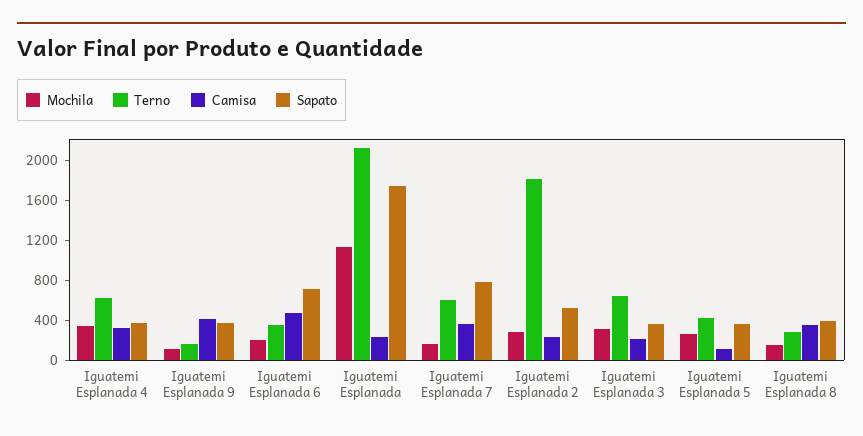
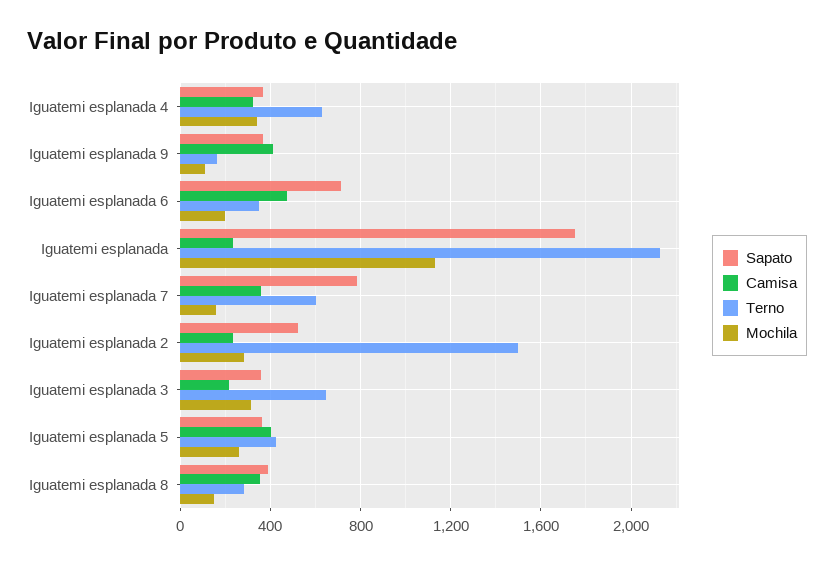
  {
    "Mochila": {
      "Iguatemi Esplanada 4": 350,
      "Iguatemi Esplanada 9": 100,
      "Iguatemi Esplanada 6": 200,
      "Iguatemi Esplanada": 1150,
      "Iguatemi Esplanada 7": 150,
      "Iguatemi Esplanada 2": 300,
      "Iguatemi Esplanada 3": 300,
      "Iguatemi Esplanada 5": 250,
      "Iguatemi Esplanada 8": 150
    },
    "Terno": {
      "Iguatemi Esplanada 4": 650,
      "Iguatemi Esplanada 9": 150,
      "Iguatemi Esplanada 6": 350,
      "Iguatemi Esplanada": 2150,
      "Iguatemi Esplanada 7": 600,
-     "Iguatemi Esplanada 2": 1800,
+     "Iguatemi Esplanada 2": 1500,
      "Iguatemi Esplanada 3": 650,
      "Iguatemi Esplanada 5": 450,
      "Iguatemi Esplanada 8": 300
    },
    "Camisa": {
      "Iguatemi Esplanada 4": 300,
      "Iguatemi Esplanada 9": 400,
      "Iguatemi Esplanada 6": 450,
      "Iguatemi Esplanada": 250,
      "Iguatemi Esplanada 7": 350,
      "Iguatemi Esplanada 2": 250,
      "Iguatemi Esplanada 3": 200,
-     "Iguatemi Esplanada 5": 100,
+     "Iguatemi Esplanada 5": 400,
      "Iguatemi Esplanada 8": 350
    },
    "Sapato": {
      "Iguatemi Esplanada 4": 350,
      "Iguatemi Esplanada 9": 350,
      "Iguatemi Esplanada 6": 700,
      "Iguatemi Esplanada": 1750,
      "Iguatemi Esplanada 7": 800,
      "Iguatemi Esplanada 2": 500,
      "Iguatemi Esplanada 3": 350,
      "Iguatemi Esplanada 5": 350,
      "Iguatemi Esplanada 8": 400
    }
  }

